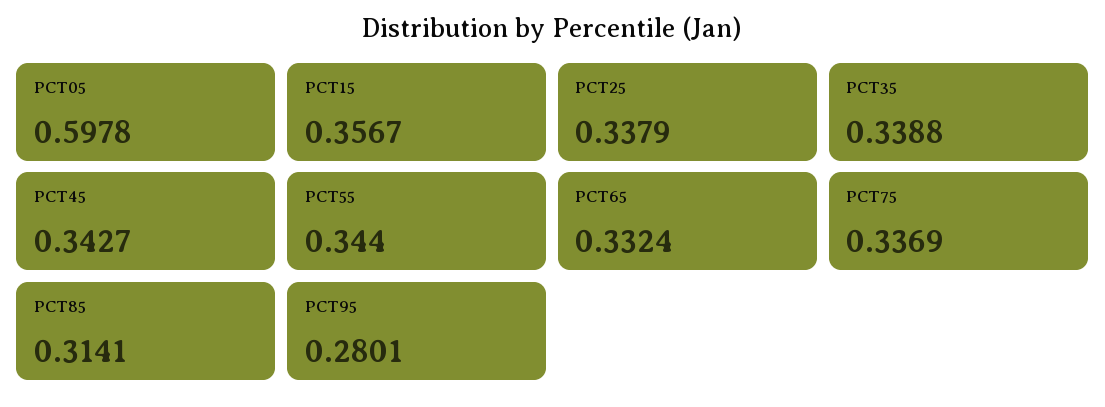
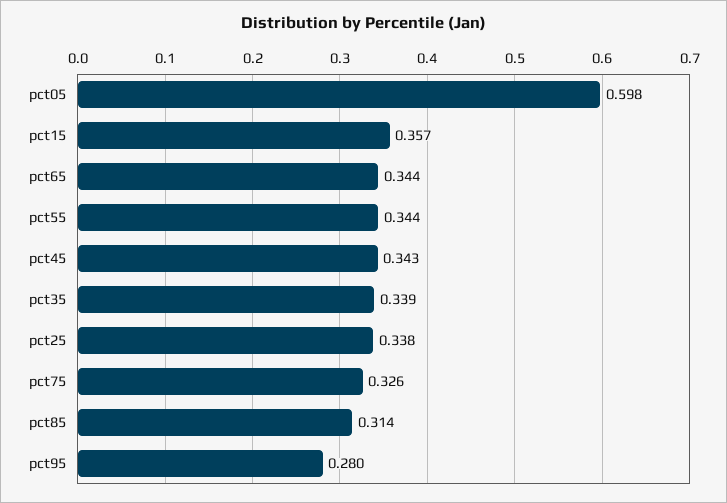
  {
    "PCT05": 0.5978,
    "PCT15": 0.3567,
    "PCT25": 0.3379,
    "PCT35": 0.3388,
    "PCT45": 0.3427,
    "PCT55": 0.344,
-   "PCT65": 0.3324,
+   "PCT65": 0.344,
-   "PCT75": 0.3369,
+   "PCT75": 0.326,
    "PCT85": 0.3141,
    "PCT95": 0.2801
  }

